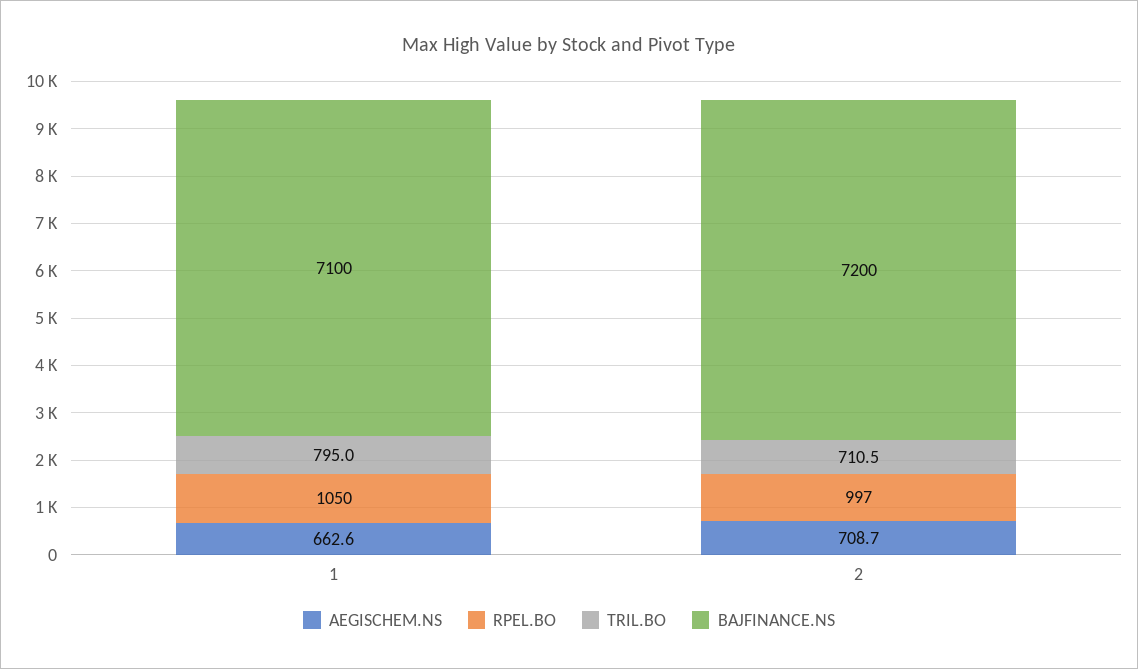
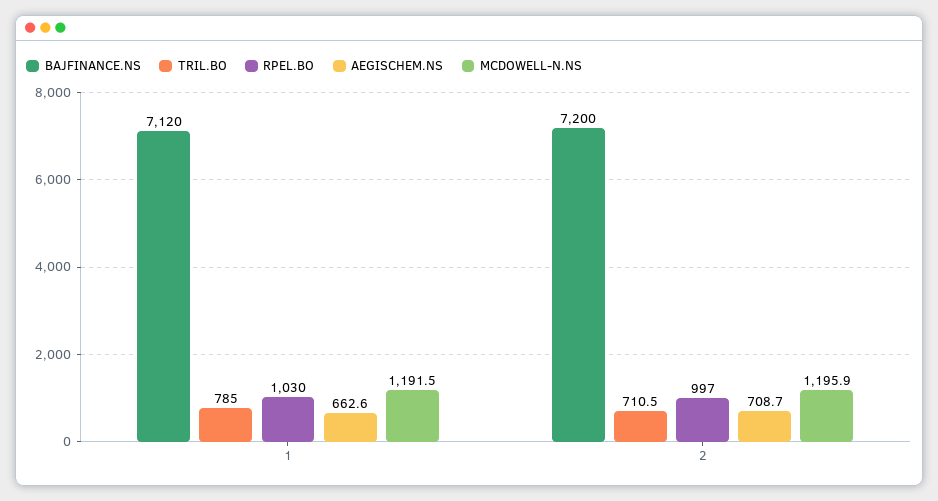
  {
    "AEGISCHEM.NS": {
      "1": 662.6,
      "2": 708.7
    },
    "RPEL.BO": {
-     "1": 1050,
+     "1": 1030,
      "2": 997
    },
    "TRIL.BO": {
-     "1": 795,
+     "1": 785,
      "2": 710.5
    },
    "BAJFINANCE.NS": {
-     "1": 7100,
+     "1": 7120,
      "2": 7200
-   }
+   },
+   "MCDOWELL-N.NS": {
+     "1": 1191.5,
+     "2": 1195.9
+   }
  }

